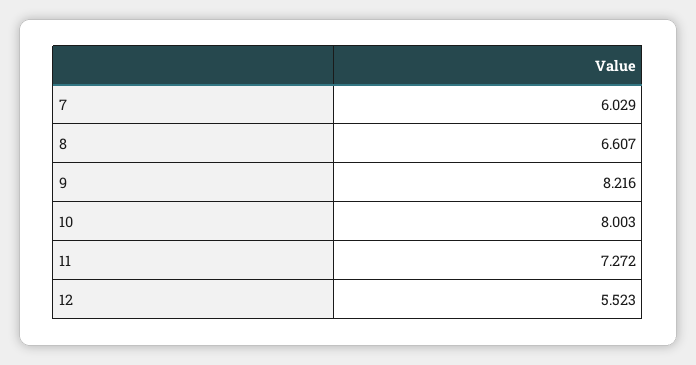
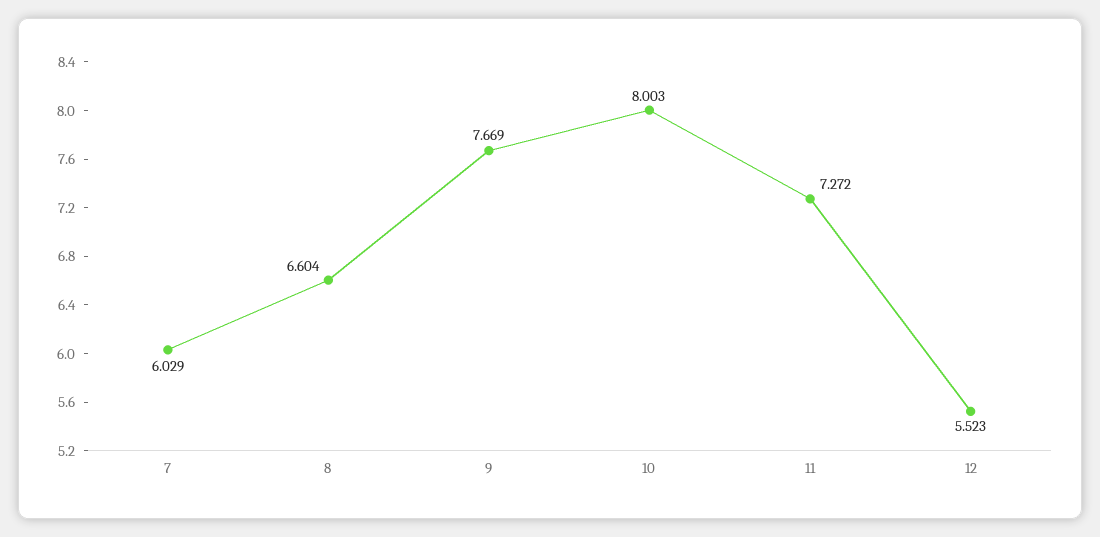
  {
    "7": 6.029,
-   "8": 6.607,
+   "8": 6.604,
-   "9": 8.216,
+   "9": 7.669,
    "10": 8.003,
    "11": 7.272,
    "12": 5.523
  }

